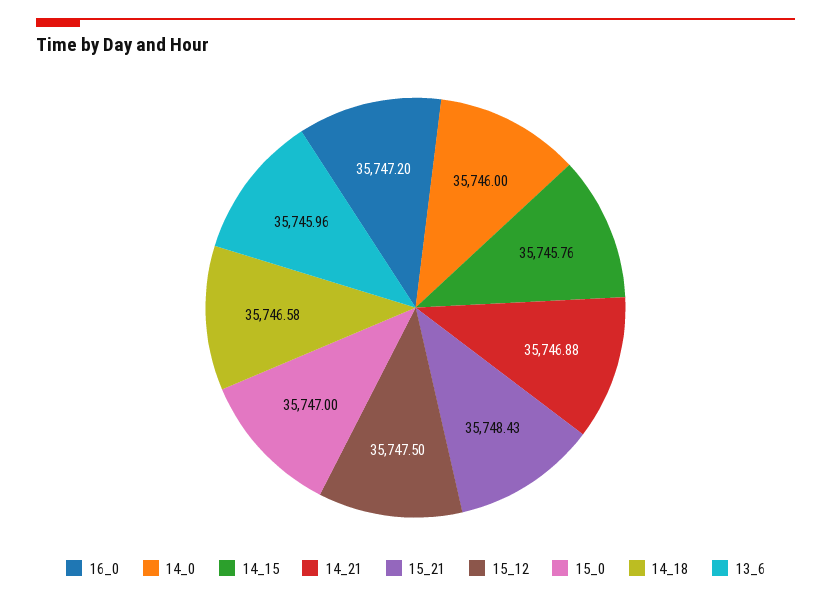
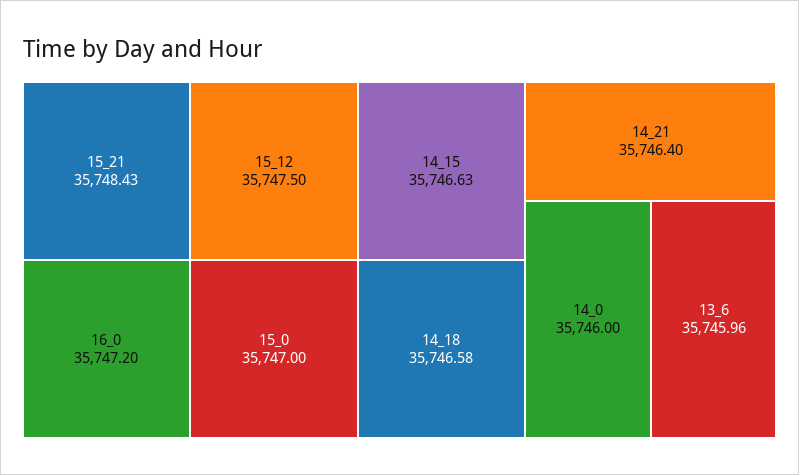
  {
    "16_0": 35747.2,
    "14_0": 35746,
-   "14_15": 35745.76,
+   "14_15": 35746.63,
-   "14_21": 35746.88,
+   "14_21": 35746.4,
    "15_21": 35748.43,
    "15_12": 35747.5,
    "15_0": 35747,
    "14_18": 35746.58,
    "13_6": 35745.96
  }

